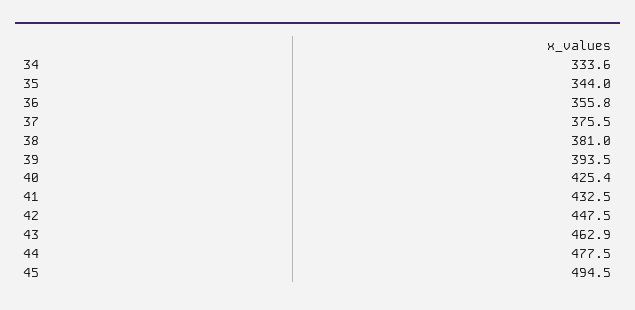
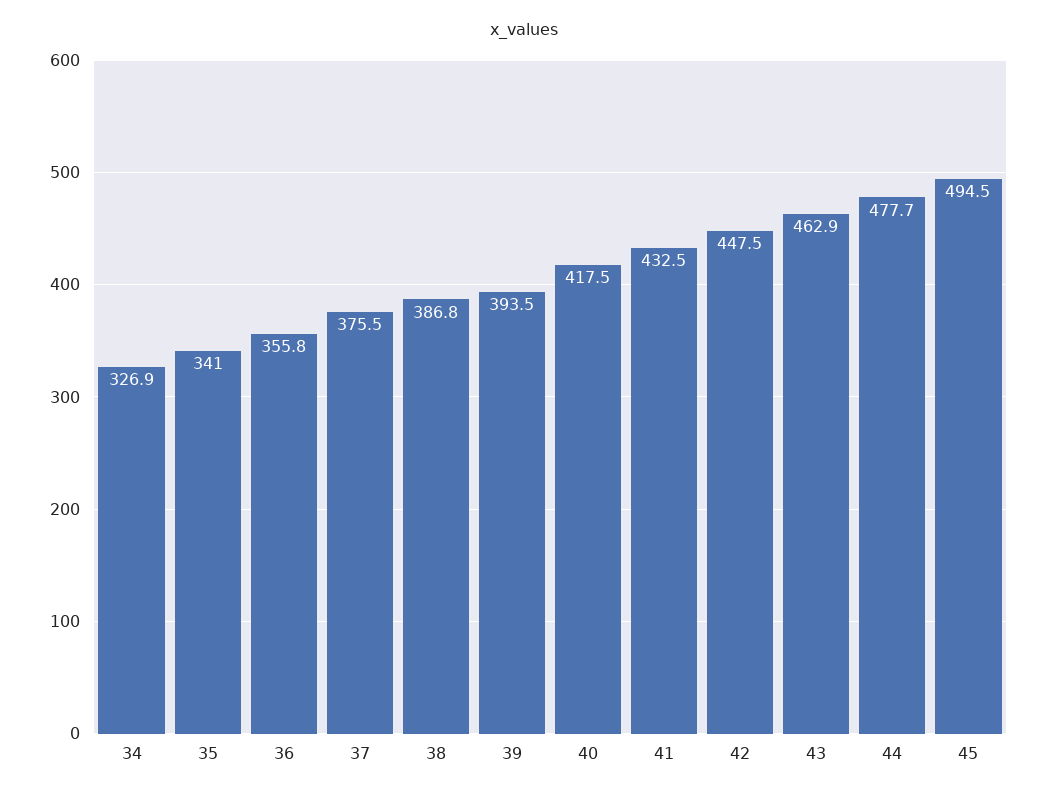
  {
-   "34": 333.6,
+   "34": 326.9,
-   "35": 344,
+   "35": 341,
    "36": 355.8,
    "37": 375.5,
-   "38": 381,
+   "38": 386.8,
    "39": 393.5,
-   "40": 425.4,
+   "40": 417.5,
    "41": 432.5,
    "42": 447.5,
    "43": 462.9,
-   "44": 477.5,
+   "44": 477.7,
    "45": 494.5
  }

